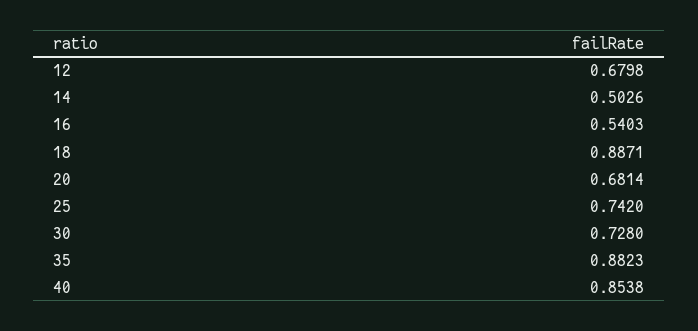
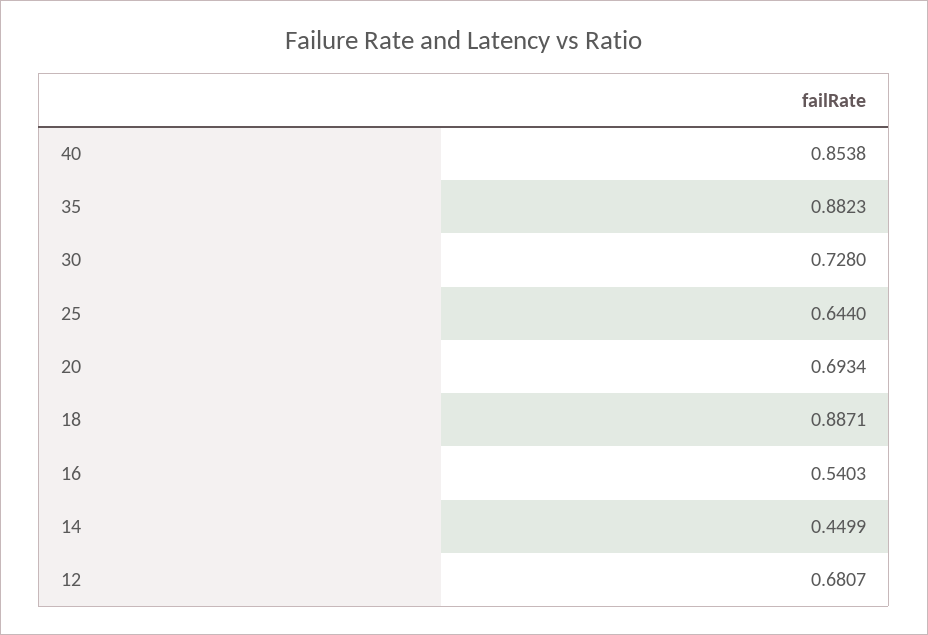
  {
-   "12": 0.6798,
+   "12": 0.6807,
-   "14": 0.5026,
+   "14": 0.4499,
    "16": 0.5403,
    "18": 0.8871,
-   "20": 0.6814,
+   "20": 0.6934,
-   "25": 0.742,
+   "25": 0.644,
    "30": 0.728,
    "35": 0.8823,
    "40": 0.8538
  }

